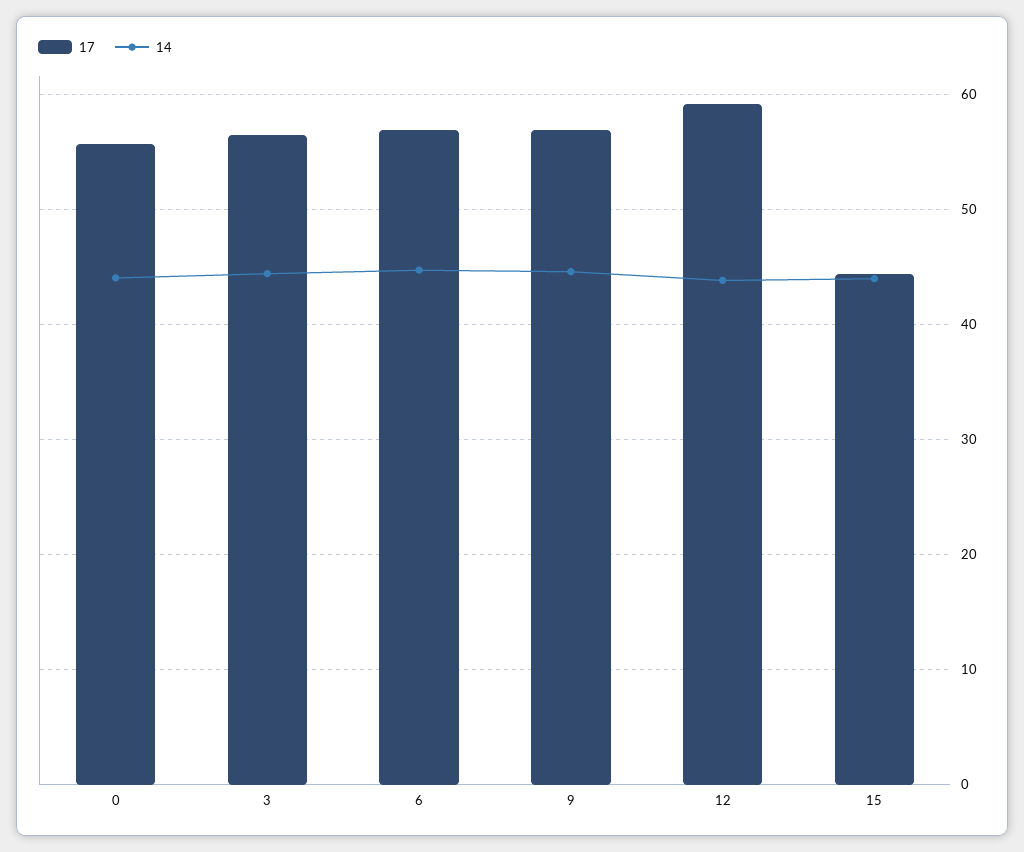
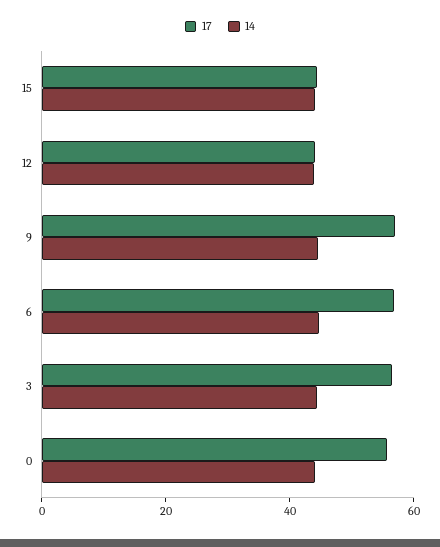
  {
    "17": {
      "0": 56,
      "3": 56,
      "6": 57,
      "9": 57,
-     "12": 59,
+     "12": 45,
      "15": 44
    },
    "14": {
      "0": 44,
      "3": 44,
      "6": 45,
      "9": 45,
      "12": 44,
      "15": 44
    }
  }

